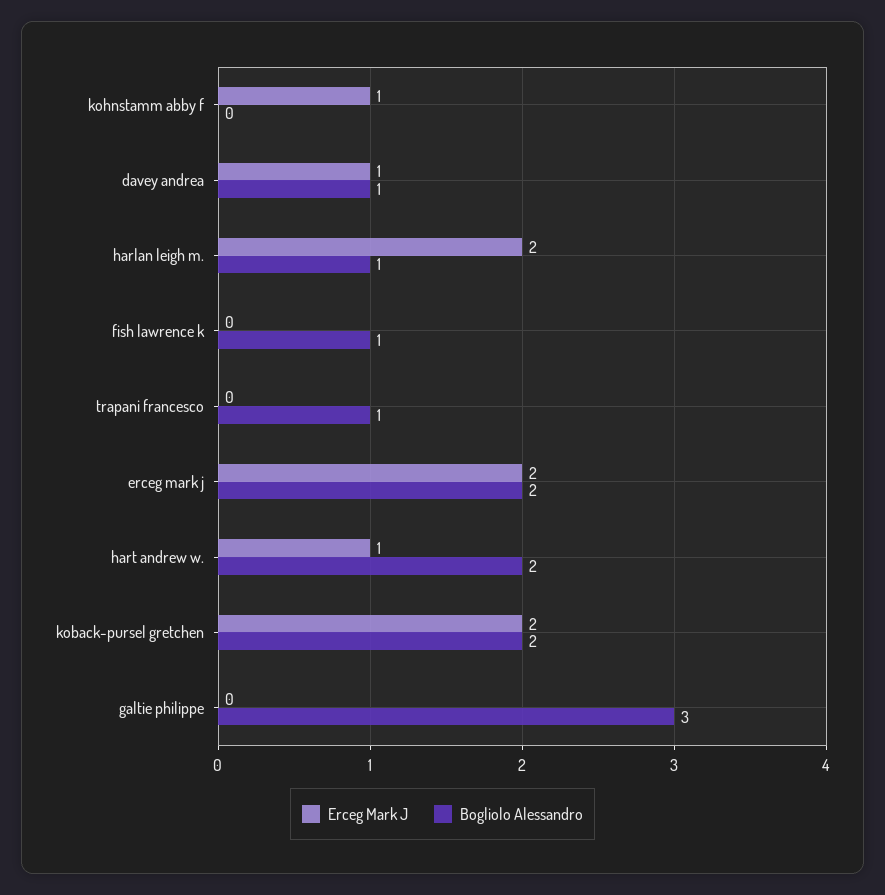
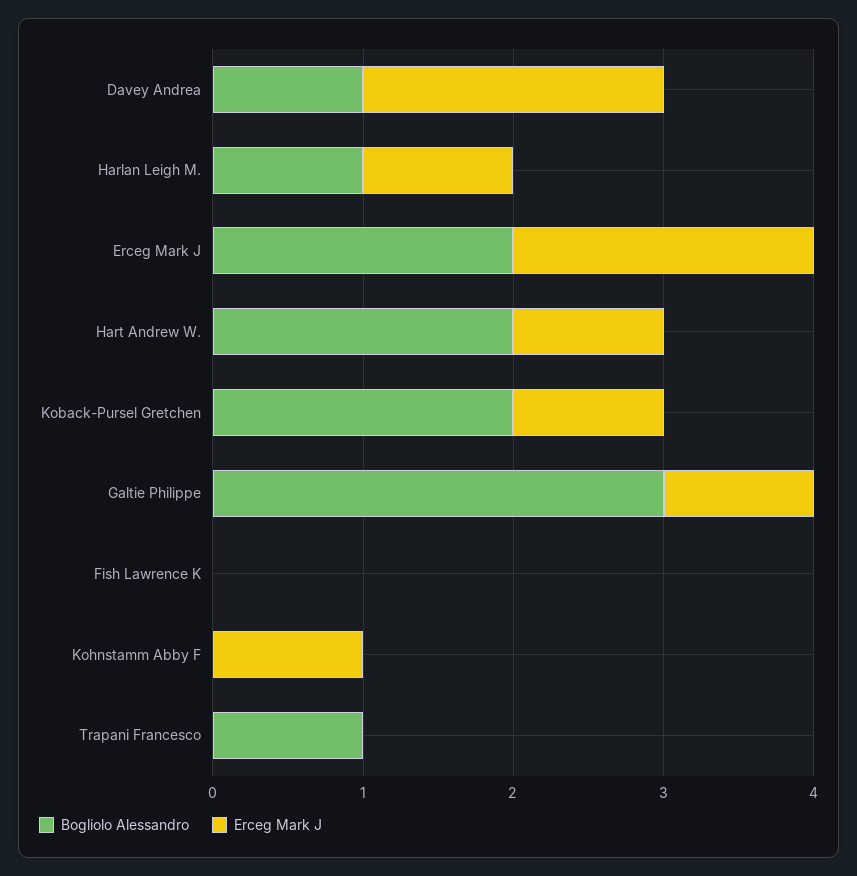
  {
    "Erceg Mark J": {
      "kohnstamm abby f": 1,
-     "davey andrea": 1,
+     "davey andrea": 2,
-     "harlan leigh m.": 2,
+     "harlan leigh m.": 1,
      "fish lawrence k": 0,
      "trapani francesco": 0,
      "erceg mark j": 2,
      "hart andrew w.": 1,
-     "koback-pursel gretchen": 2,
+     "koback-pursel gretchen": 1,
-     "galtie philippe": 0
+     "galtie philippe": 1
    },
    "Bogliolo Alessandro": {
      "kohnstamm abby f": 0,
      "davey andrea": 1,
      "harlan leigh m.": 1,
-     "fish lawrence k": 1,
+     "fish lawrence k": 0,
      "trapani francesco": 1,
      "erceg mark j": 2,
      "hart andrew w.": 2,
      "koback-pursel gretchen": 2,
      "galtie philippe": 3
    }
  }

